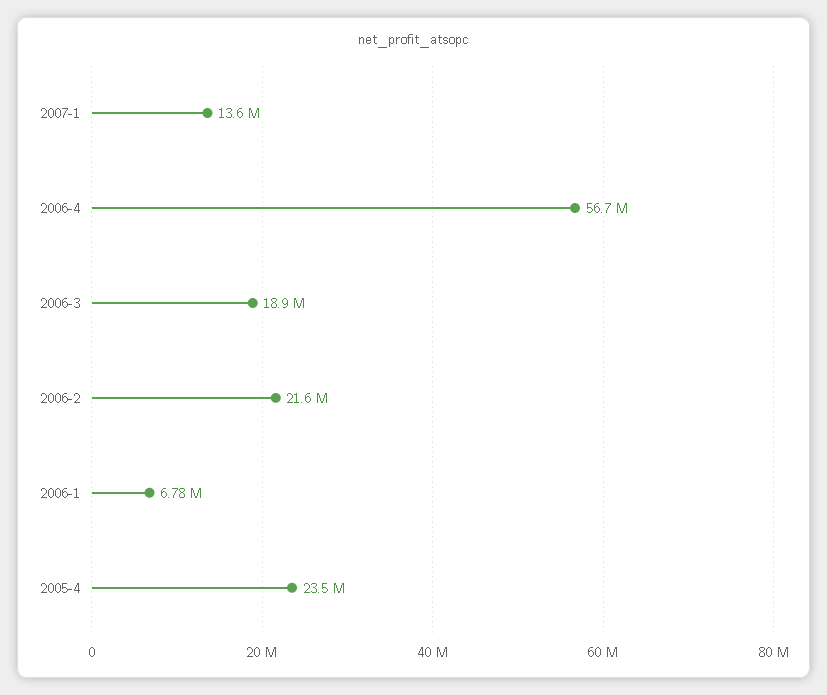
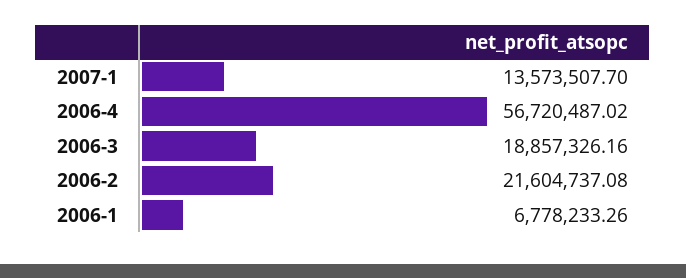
  {
    "2007-1": 13573507.7,
    "2006-4": 56720487.02,
    "2006-3": 18857326.16,
    "2006-2": 21604737.08,
-   "2006-1": 6778233.26,
+   "2006-1": 6778233.26
-   "2005-4": 23500000
  }

